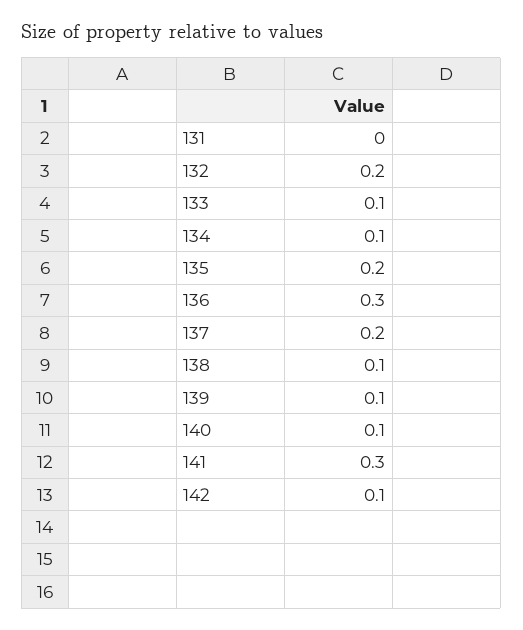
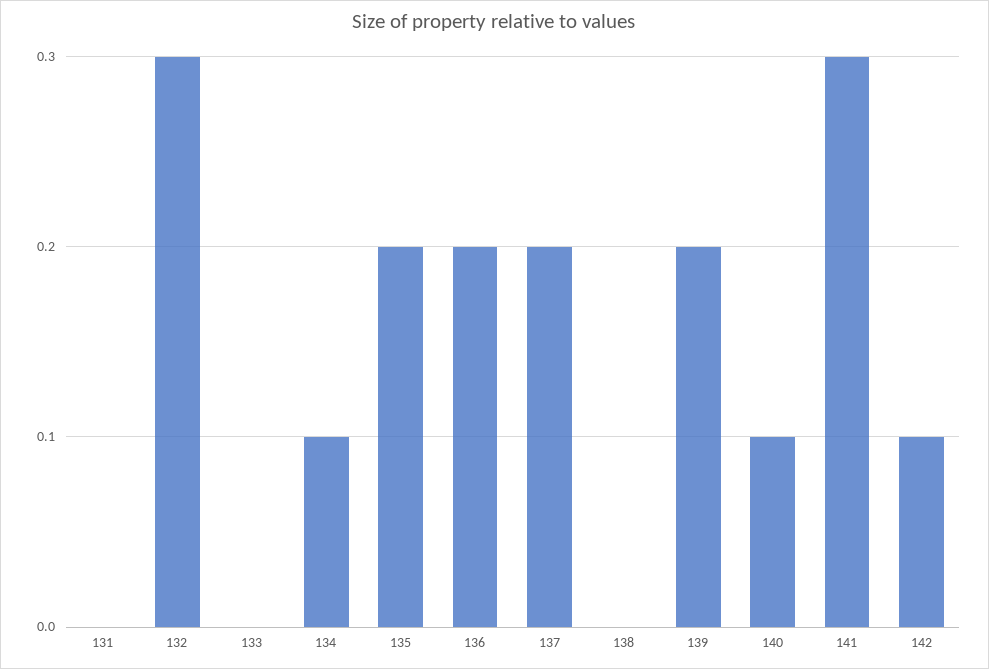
  {
    "131": 0,
-   "132": 0.2,
+   "132": 0.3,
-   "133": 0.1,
+   "133": 0,
    "134": 0.1,
    "135": 0.2,
-   "136": 0.3,
+   "136": 0.2,
    "137": 0.2,
-   "138": 0.1,
+   "138": 0,
-   "139": 0.1,
+   "139": 0.2,
    "140": 0.1,
    "141": 0.3,
    "142": 0.1
  }

